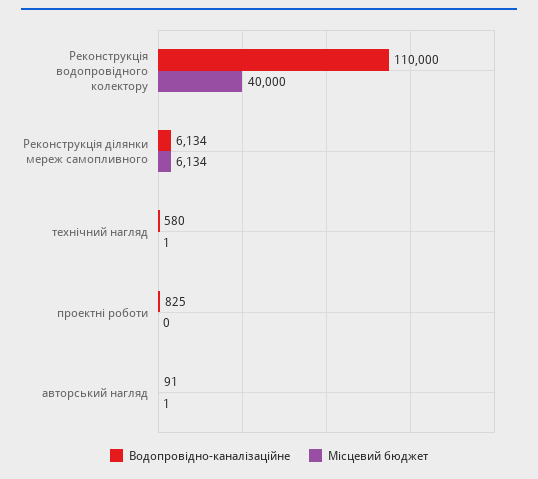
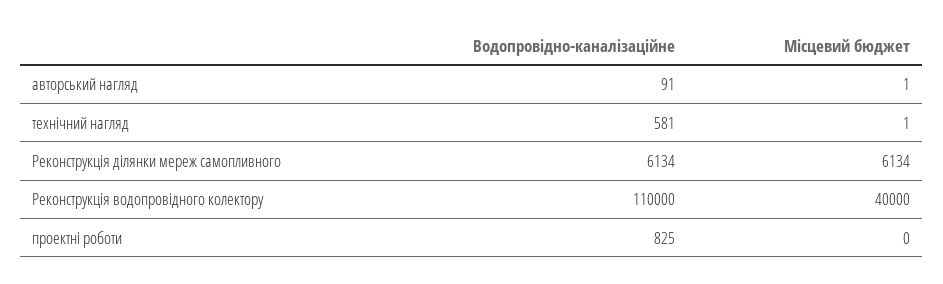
  {
    "Водопровідно-каналізаційне": {
      "Реконструкція водопровідного колектору": 110000,
      "Реконструкція ділянки мереж самопливного": 6134,
-     "технічний нагляд": 580,
+     "технічний нагляд": 581,
      "проектні роботи": 825,
      "авторський нагляд": 91
    },
    "Місцевий бюджет": {
      "Реконструкція водопровідного колектору": 40000,
      "Реконструкція ділянки мереж самопливного": 6134,
      "технічний нагляд": 1,
      "проектні роботи": 0,
      "авторський нагляд": 1
    }
  }

